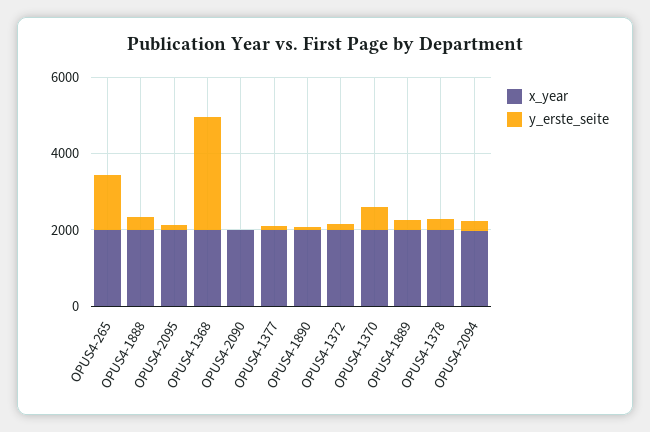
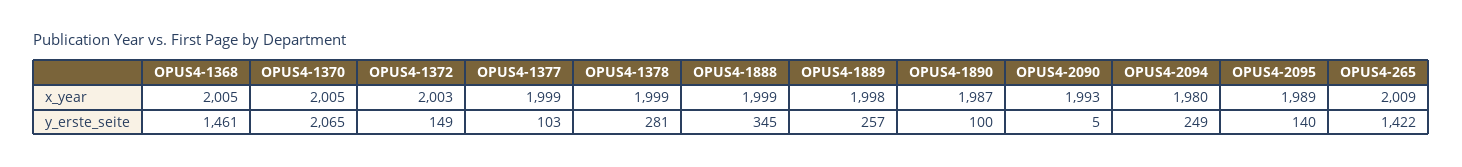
  {
    "x_year": {
      "OPUS4-265": 2009,
      "OPUS4-1888": 1999,
      "OPUS4-2095": 1989,
      "OPUS4-1368": 2005,
      "OPUS4-2090": 1993,
      "OPUS4-1377": 1999,
      "OPUS4-1890": 1987,
      "OPUS4-1372": 2003,
      "OPUS4-1370": 2005,
      "OPUS4-1889": 1998,
      "OPUS4-1378": 1999,
      "OPUS4-2094": 1980
    },
    "y_erste_seite": {
      "OPUS4-265": 1422,
      "OPUS4-1888": 345,
      "OPUS4-2095": 140,
-     "OPUS4-1368": 3000,
+     "OPUS4-1368": 1461,
      "OPUS4-2090": 5,
      "OPUS4-1377": 103,
      "OPUS4-1890": 100,
      "OPUS4-1372": 149,
-     "OPUS4-1370": 500,
+     "OPUS4-1370": 2065,
      "OPUS4-1889": 257,
      "OPUS4-1378": 281,
      "OPUS4-2094": 249
    }
  }

